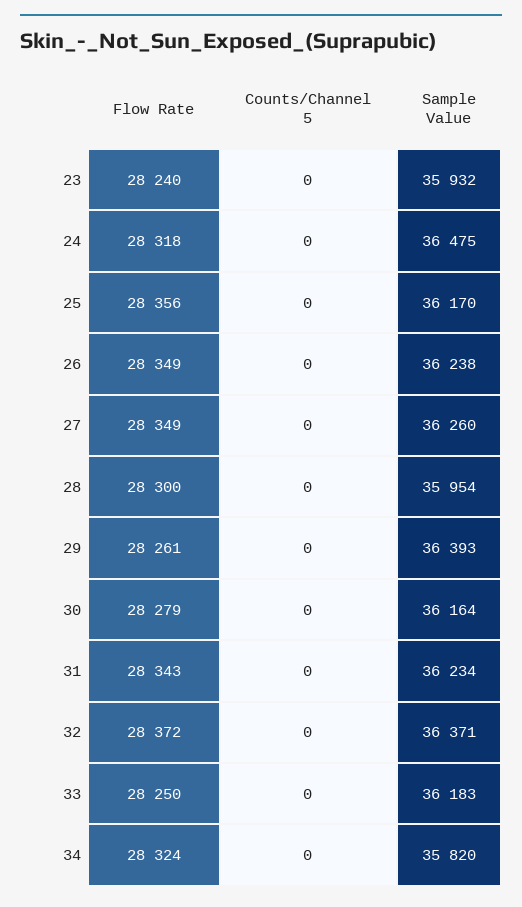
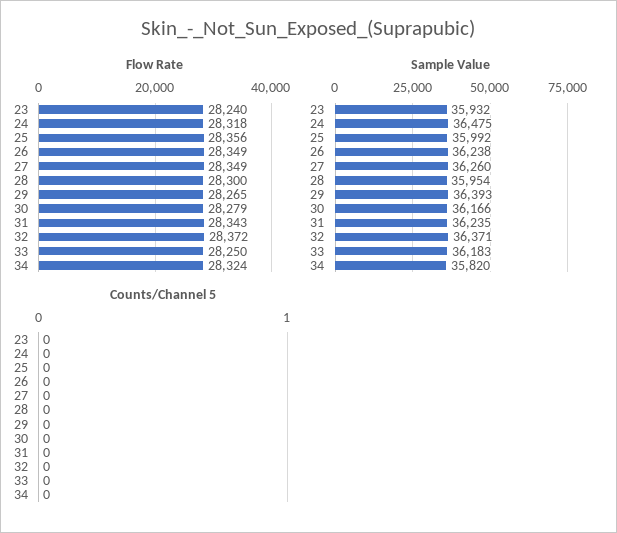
  {
    "Flow Rate": {
      "23": 28240,
      "24": 28318,
      "25": 28356,
      "26": 28349,
      "27": 28349,
      "28": 28300,
-     "29": 28261,
+     "29": 28265,
      "30": 28279,
      "31": 28343,
      "32": 28372,
      "33": 28250,
      "34": 28324
    },
    "Counts/Channel 5": {
      "23": 0,
      "24": 0,
      "25": 0,
      "26": 0,
      "27": 0,
      "28": 0,
      "29": 0,
      "30": 0,
      "31": 0,
      "32": 0,
      "33": 0,
      "34": 0
    },
    "Sample Value": {
      "23": 35932,
      "24": 36475,
-     "25": 36170,
+     "25": 35992,
      "26": 36238,
      "27": 36260,
      "28": 35954,
      "29": 36393,
-     "30": 36164,
+     "30": 36166,
-     "31": 36234,
+     "31": 36235,
      "32": 36371,
      "33": 36183,
      "34": 35820
    }
  }

